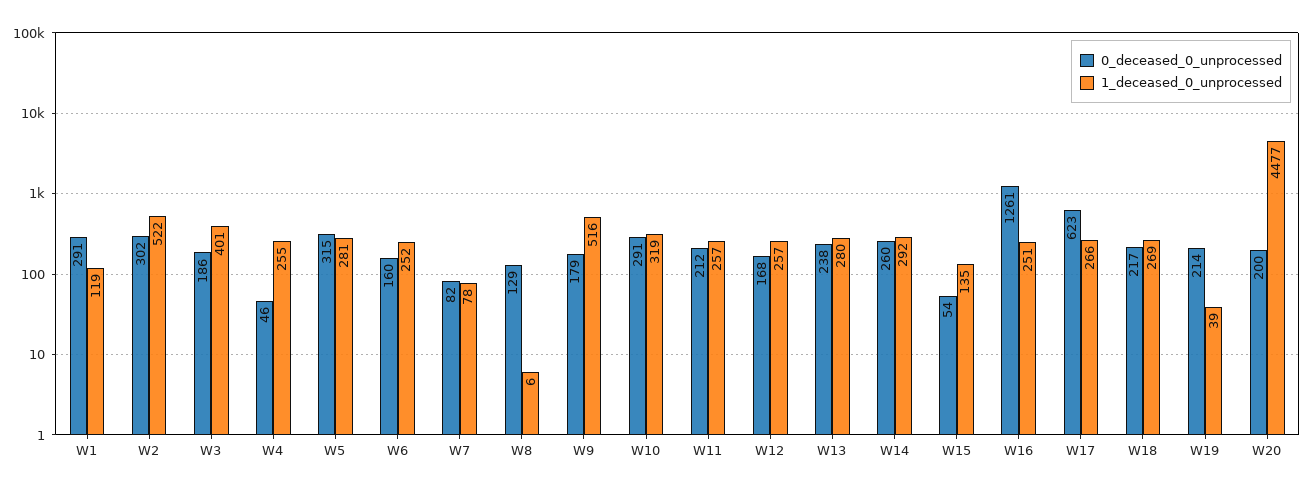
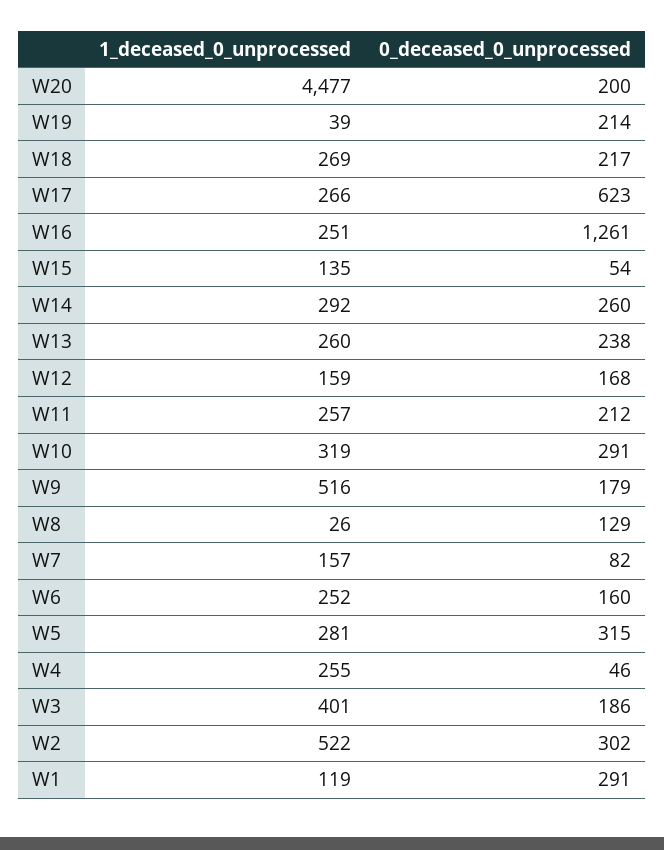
  {
    "0_deceased_0_unprocessed": {
      "W1": 291,
      "W2": 302,
      "W3": 186,
      "W4": 46,
      "W5": 315,
      "W6": 160,
      "W7": 82,
      "W8": 129,
      "W9": 179,
      "W10": 291,
      "W11": 212,
      "W12": 168,
      "W13": 238,
      "W14": 260,
      "W15": 54,
      "W16": 1261,
      "W17": 623,
      "W18": 217,
      "W19": 214,
      "W20": 200
    },
    "1_deceased_0_unprocessed": {
      "W1": 119,
      "W2": 522,
      "W3": 401,
      "W4": 255,
      "W5": 281,
      "W6": 252,
-     "W7": 78,
+     "W7": 157,
-     "W8": 6,
+     "W8": 26,
      "W9": 516,
      "W10": 319,
      "W11": 257,
-     "W12": 257,
+     "W12": 159,
-     "W13": 280,
+     "W13": 260,
      "W14": 292,
      "W15": 135,
      "W16": 251,
      "W17": 266,
      "W18": 269,
      "W19": 39,
      "W20": 4477
    }
  }

